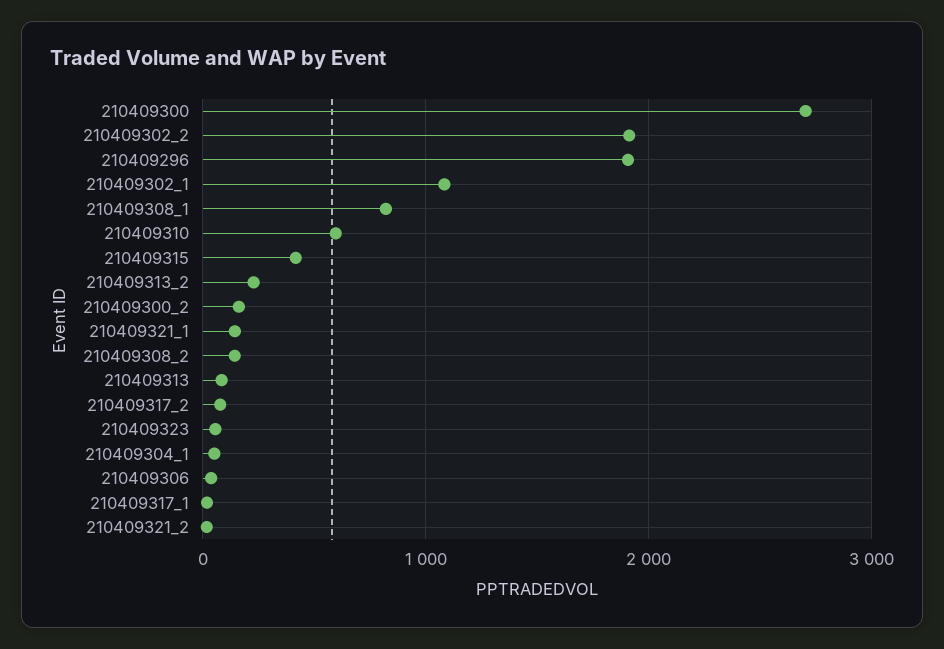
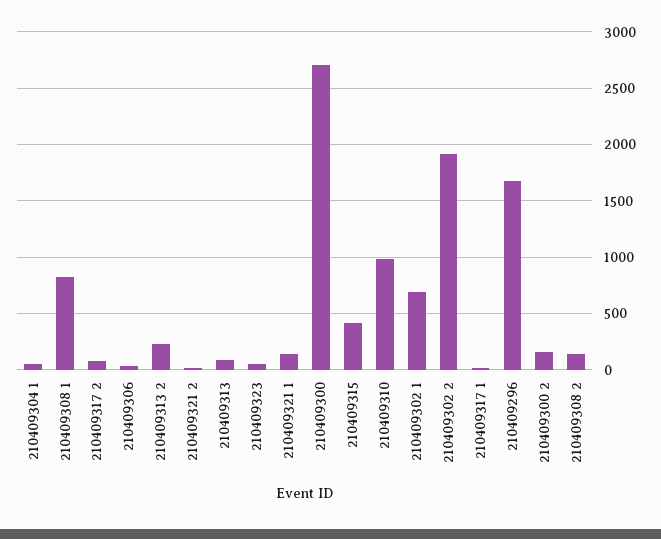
  {
    "210409300": 2700,
    "210409302_2": 1900,
-   "210409296": 1900,
+   "210409296": 1700,
-   "210409302_1": 1100,
+   "210409302_1": 700,
    "210409308_1": 800,
-   "210409310": 600,
+   "210409310": 1000,
    "210409315": 400,
    "210409313_2": 200,
    "210409300_2": 200,
    "210409321_1": 100,
    "210409308_2": 100,
    "210409313": 100,
    "210409317_2": 100,
    "210409323": 100,
    "210409304_1": 100,
    "210409306": 0,
    "210409317_1": 0,
    "210409321_2": 0
  }

